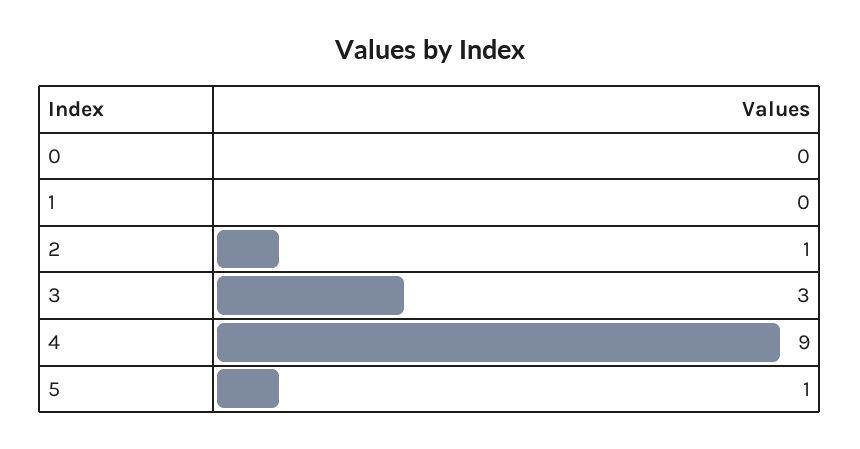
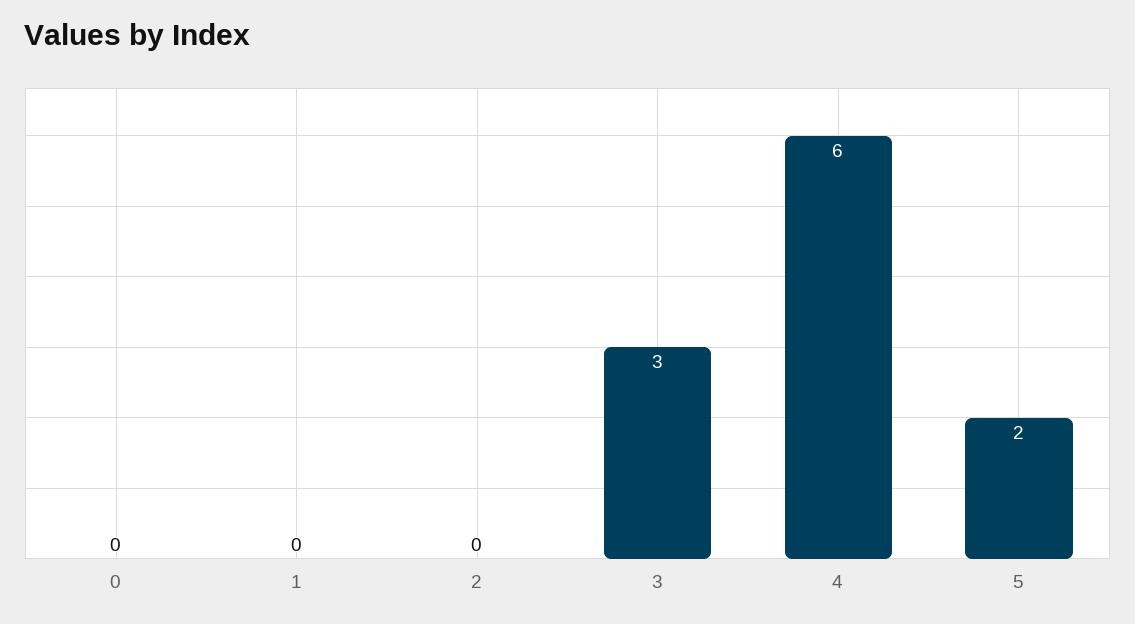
  {
    "0": 0,
    "1": 0,
-   "2": 1,
+   "2": 0,
    "3": 3,
-   "4": 9,
+   "4": 6,
-   "5": 1
+   "5": 2
  }

